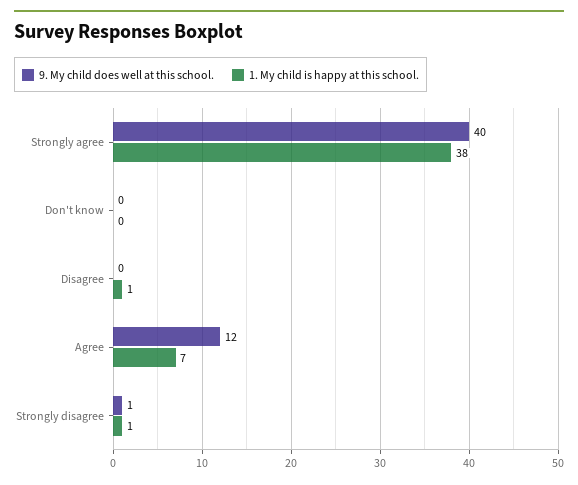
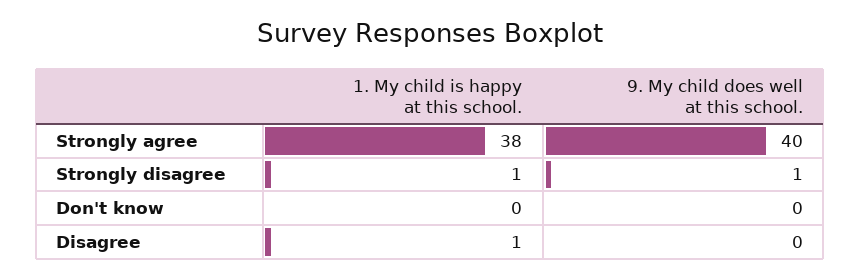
  {
    "9. My child does well at this school.": {
      "Strongly agree": 40,
      "Don't know": 0,
      "Disagree": 0,
-     "Agree": 12,
      "Strongly disagree": 1
    },
    "1. My child is happy at this school.": {
      "Strongly agree": 38,
      "Don't know": 0,
      "Disagree": 1,
-     "Agree": 7,
      "Strongly disagree": 1
    }
  }

